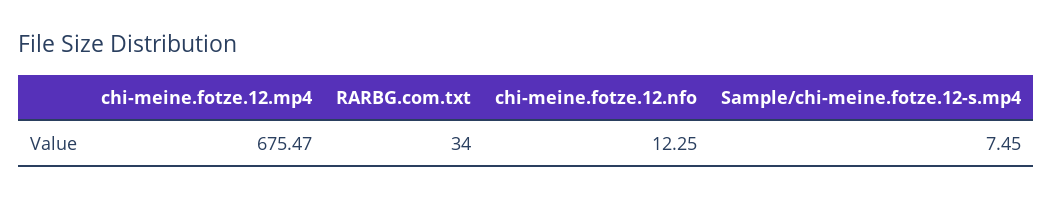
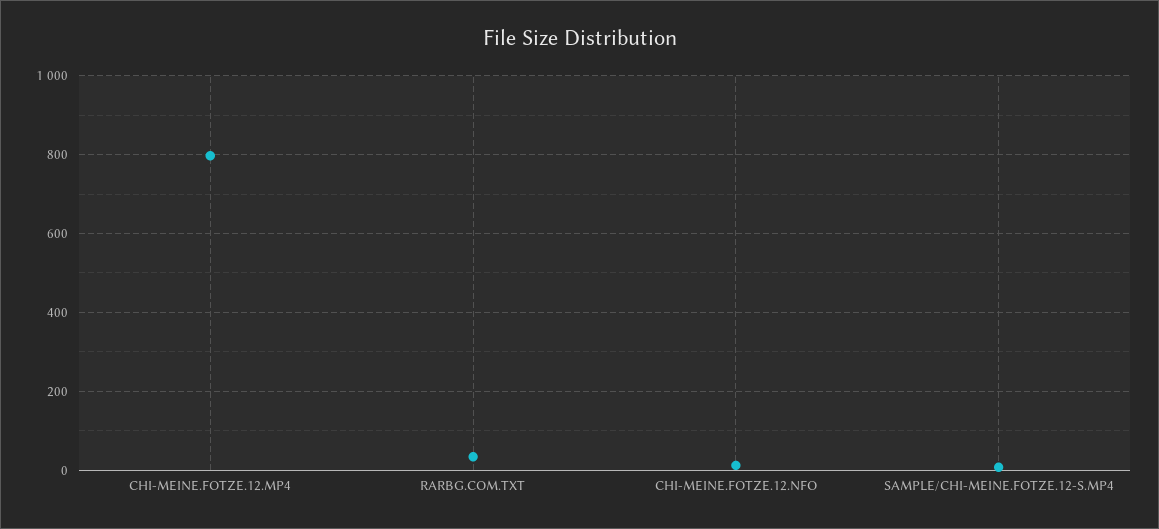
  {
-   "chi-meine.fotze.12.mp4": 675.47,
+   "chi-meine.fotze.12.mp4": 800,
    "RARBG.com.txt": 34,
    "chi-meine.fotze.12.nfo": 12.25,
    "Sample/chi-meine.fotze.12-s.mp4": 7.45
  }

